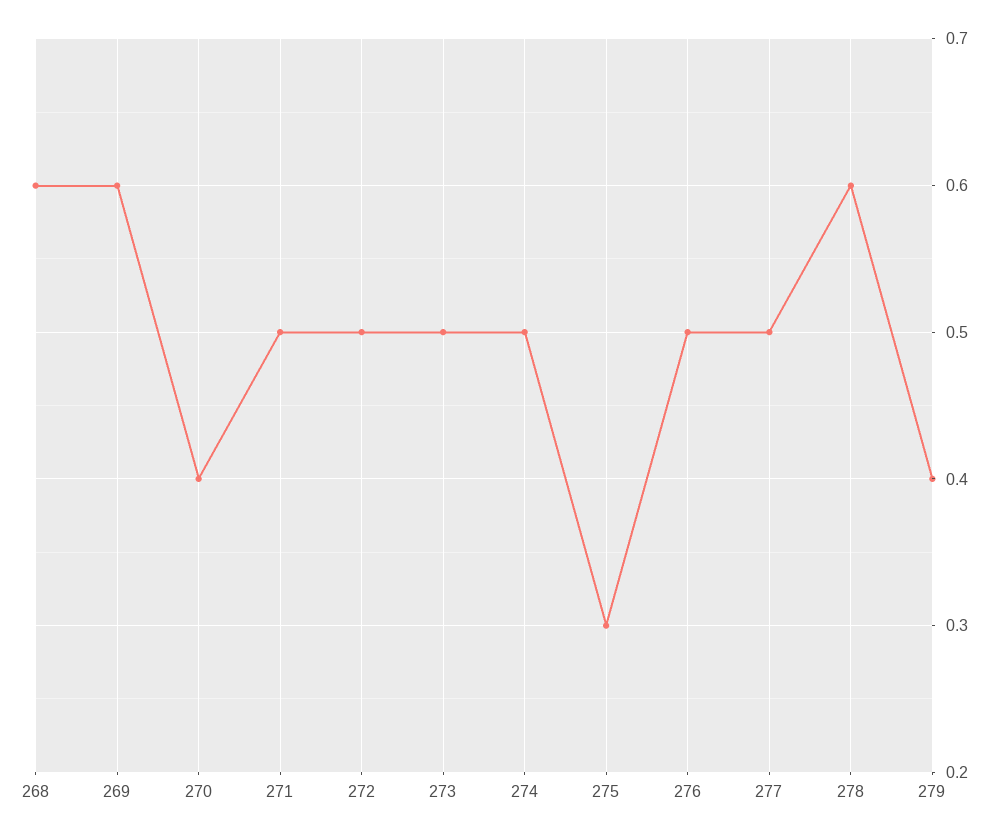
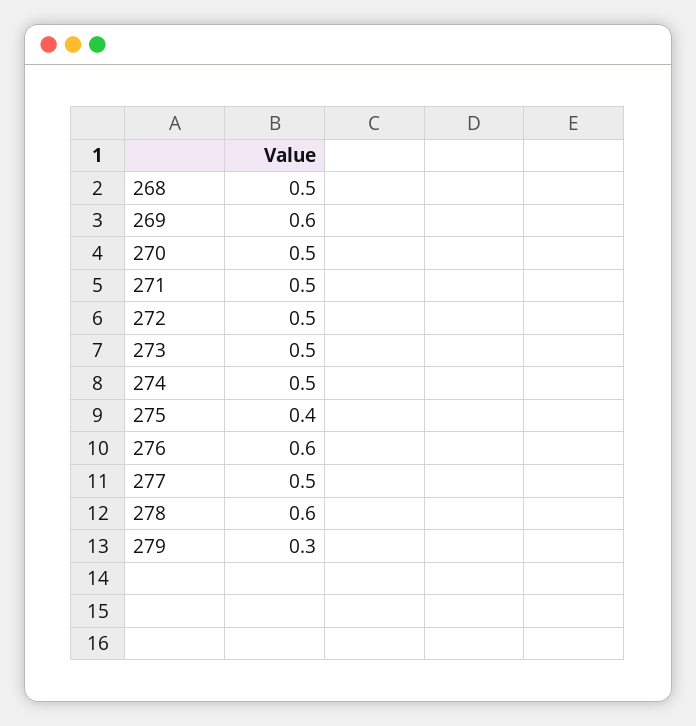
  {
-   "268": 0.6,
+   "268": 0.5,
    "269": 0.6,
-   "270": 0.4,
+   "270": 0.5,
    "271": 0.5,
    "272": 0.5,
    "273": 0.5,
    "274": 0.5,
-   "275": 0.3,
+   "275": 0.4,
-   "276": 0.5,
+   "276": 0.6,
    "277": 0.5,
    "278": 0.6,
-   "279": 0.4
+   "279": 0.3
  }

